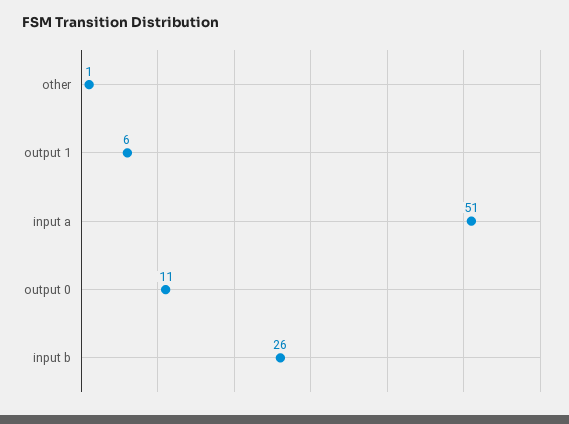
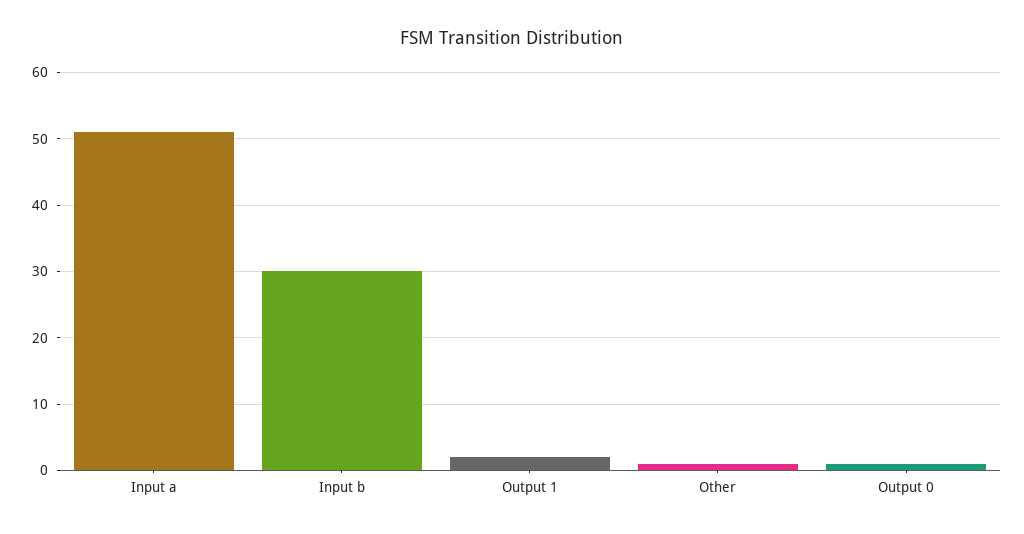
  {
    "other": 1,
-   "output 1": 6,
+   "output 1": 2,
    "input a": 51,
-   "output 0": 11,
+   "output 0": 1,
-   "input b": 26
+   "input b": 30
  }

